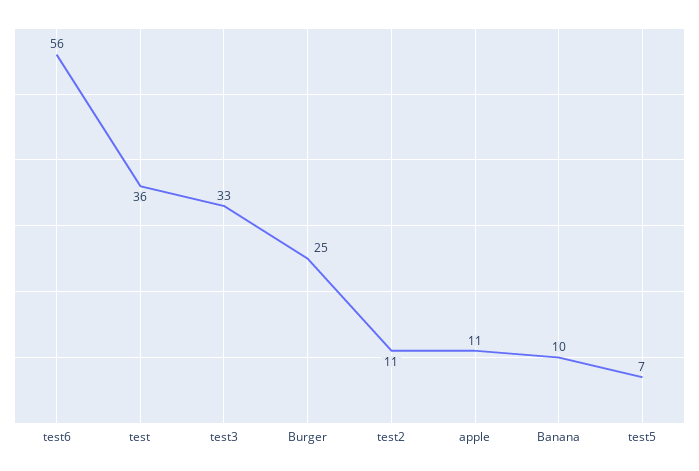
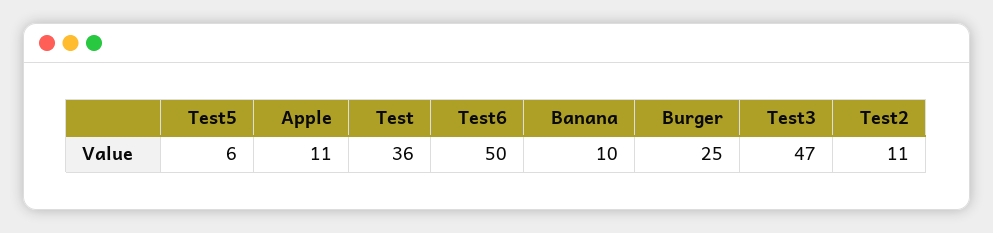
  {
-   "test6": 56,
+   "test6": 50,
    "test": 36,
-   "test3": 33,
+   "test3": 47,
    "Burger": 25,
    "test2": 11,
    "apple": 11,
    "Banana": 10,
-   "test5": 7
+   "test5": 6
  }

